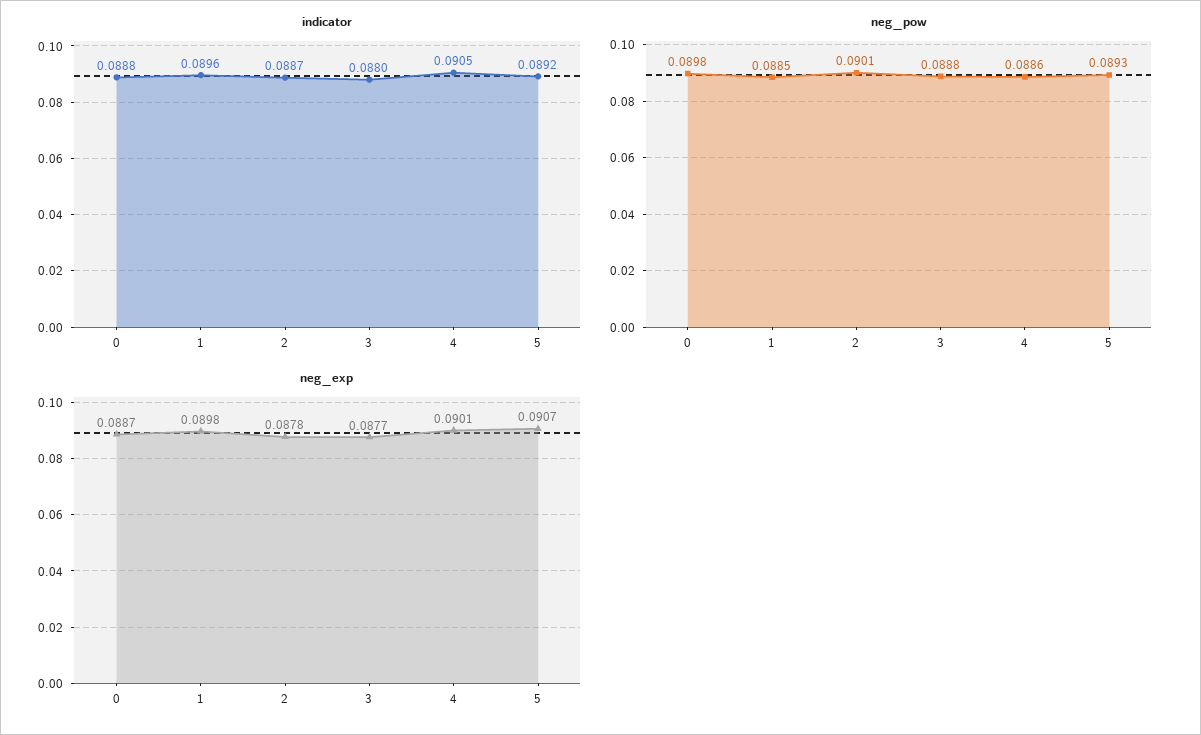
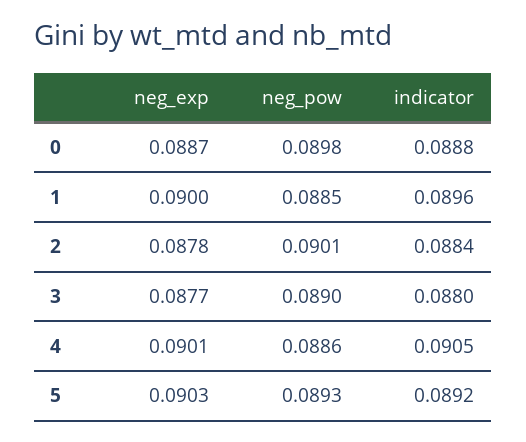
  {
    "indicator": {
      "0": 0.0888,
      "1": 0.0896,
-     "2": 0.0887,
+     "2": 0.0884,
      "3": 0.088,
      "4": 0.0905,
      "5": 0.0892
    },
    "neg_pow": {
      "0": 0.0898,
      "1": 0.0885,
      "2": 0.0901,
-     "3": 0.0888,
+     "3": 0.089,
      "4": 0.0886,
      "5": 0.0893
    },
    "neg_exp": {
      "0": 0.0887,
-     "1": 0.0898,
+     "1": 0.09,
      "2": 0.0878,
      "3": 0.0877,
      "4": 0.0901,
-     "5": 0.0907
+     "5": 0.0903
    }
  }

